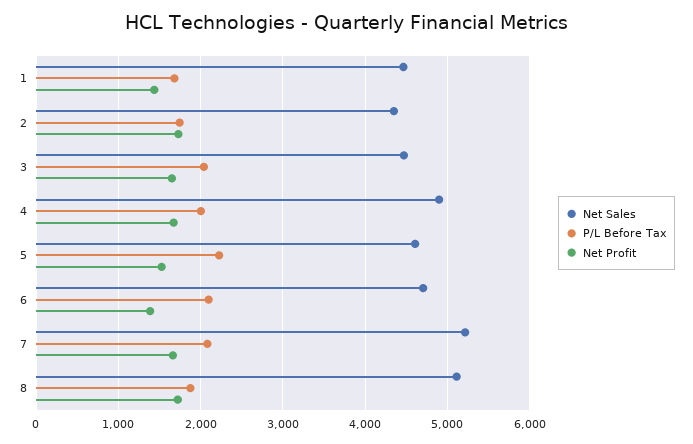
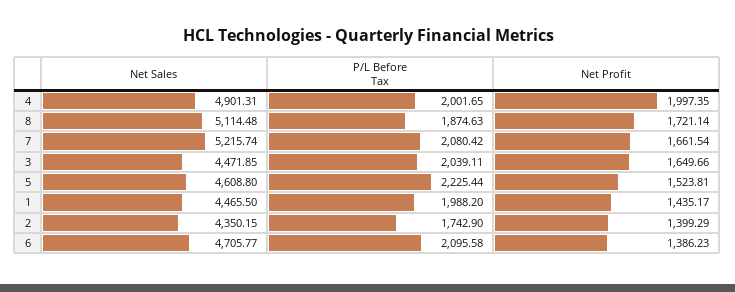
  {
    "Net Sales": {
      "1": 4465.5,
      "2": 4350.15,
      "3": 4471.85,
      "4": 4901.31,
      "5": 4608.8,
      "6": 4705.77,
      "7": 5215.74,
      "8": 5114.48
    },
    "P/L Before Tax": {
-     "1": 1700,
+     "1": 1988.2,
      "2": 1742.9,
      "3": 2039.11,
      "4": 2001.65,
      "5": 2225.44,
      "6": 2095.58,
      "7": 2080.42,
      "8": 1874.63
    },
    "Net Profit": {
      "1": 1435.17,
-     "2": 1700,
+     "2": 1399.29,
      "3": 1649.66,
-     "4": 1700,
+     "4": 1997.35,
      "5": 1523.81,
      "6": 1386.23,
      "7": 1661.54,
      "8": 1721.14
    }
  }

